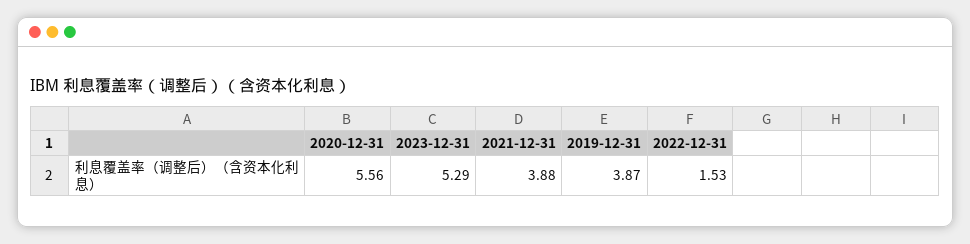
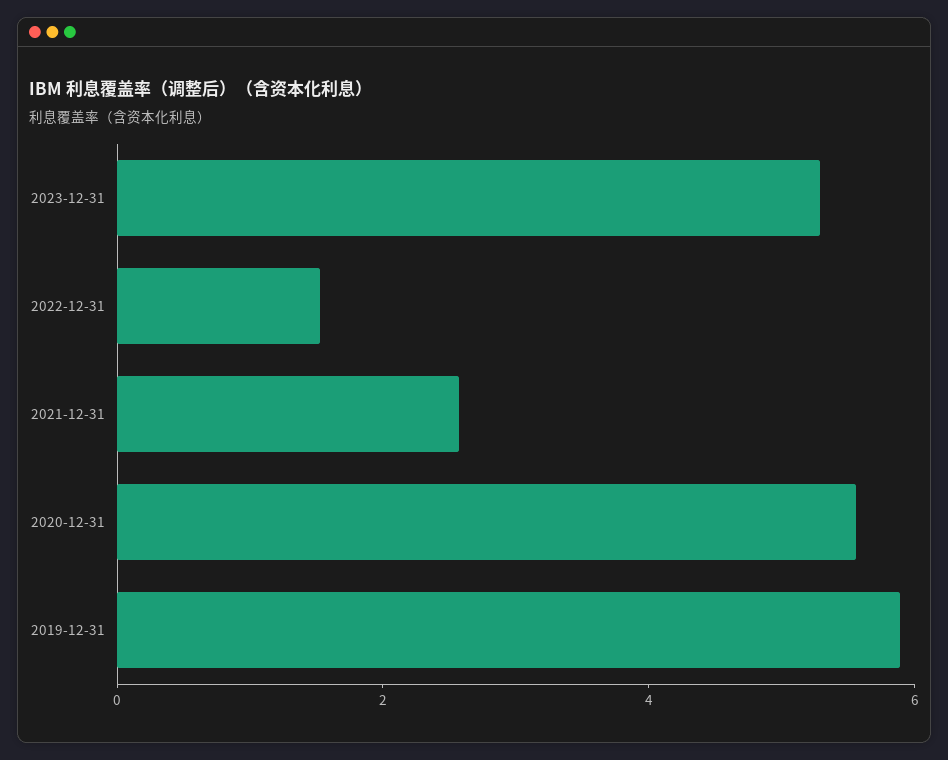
  {
    "2020-12-31": 5.56,
    "2023-12-31": 5.29,
-   "2021-12-31": 3.88,
+   "2021-12-31": 2.5,
-   "2019-12-31": 3.87,
+   "2019-12-31": 6,
    "2022-12-31": 1.53
  }

